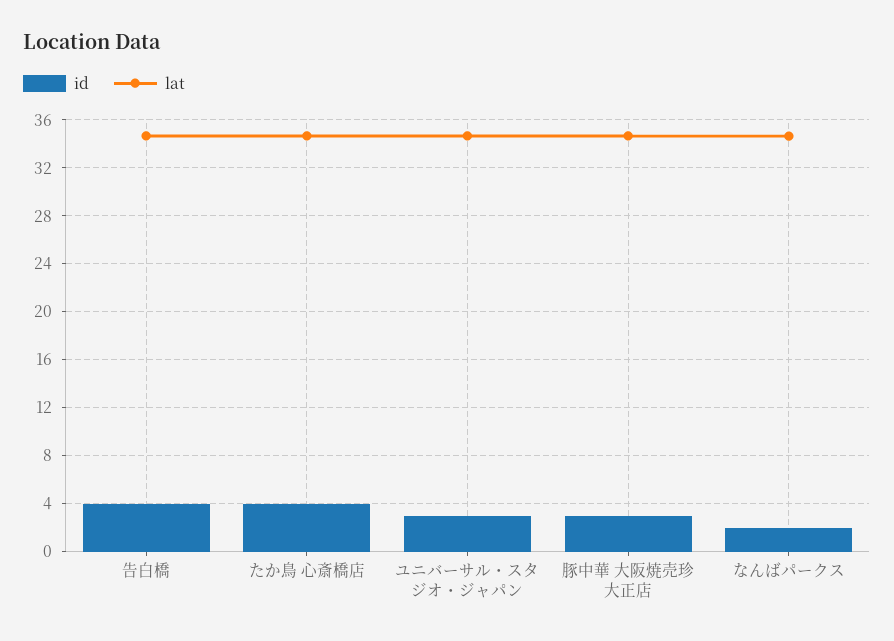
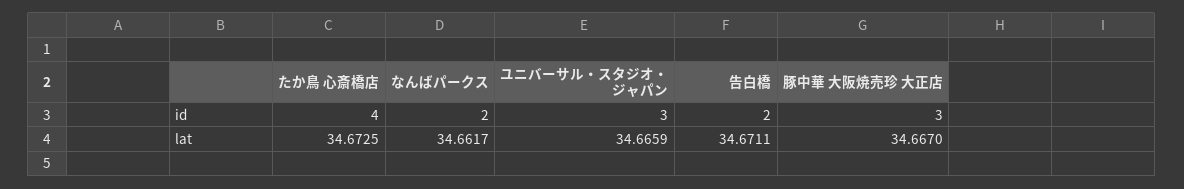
  {
    "id": {
-     "告白橋": 4,
+     "告白橋": 2,
      "たか鳥 心斎橋店": 4,
      "ユニバーサル・スタジオ・ジャパン": 3,
      "豚中華 大阪焼売珍 大正店": 3,
      "なんばパークス": 2
    },
    "lat": {
      "告白橋": 34.6711,
      "たか鳥 心斎橋店": 34.6725,
      "ユニバーサル・スタジオ・ジャパン": 34.6659,
      "豚中華 大阪焼売珍 大正店": 34.667,
      "なんばパークス": 34.6617
    }
  }

